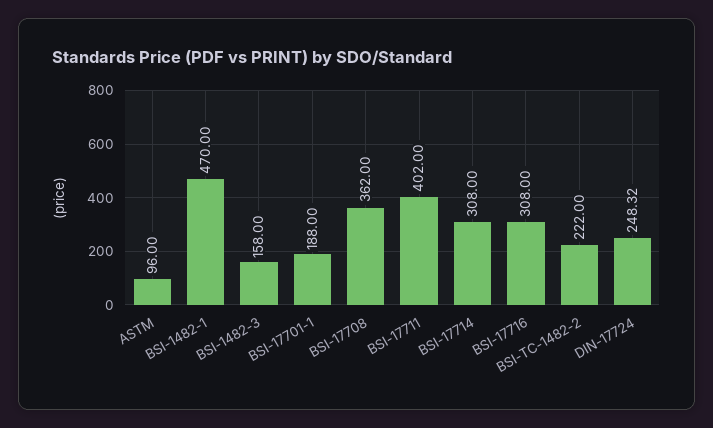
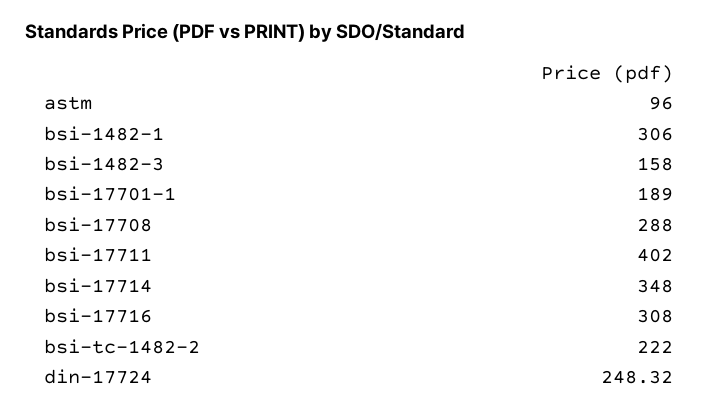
  {
    "ASTM": 96,
-   "BSI-1482-1": 470,
+   "BSI-1482-1": 306,
    "BSI-1482-3": 158,
-   "BSI-17701-1": 188,
+   "BSI-17701-1": 189,
-   "BSI-17708": 362,
+   "BSI-17708": 288,
    "BSI-17711": 402,
-   "BSI-17714": 308,
+   "BSI-17714": 348,
    "BSI-17716": 308,
    "BSI-TC-1482-2": 222,
    "DIN-17724": 248.32
  }

